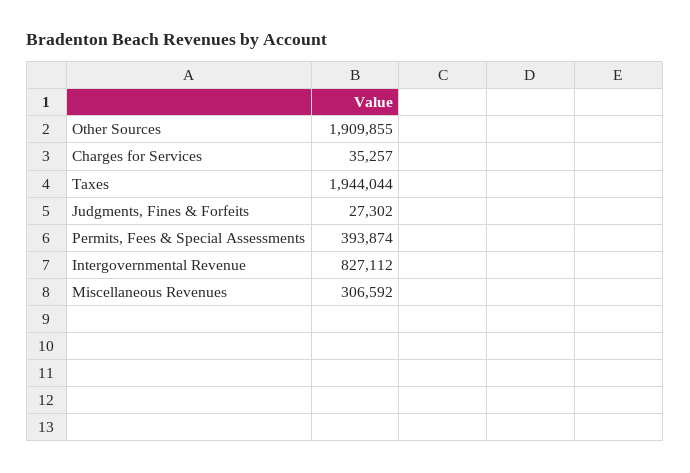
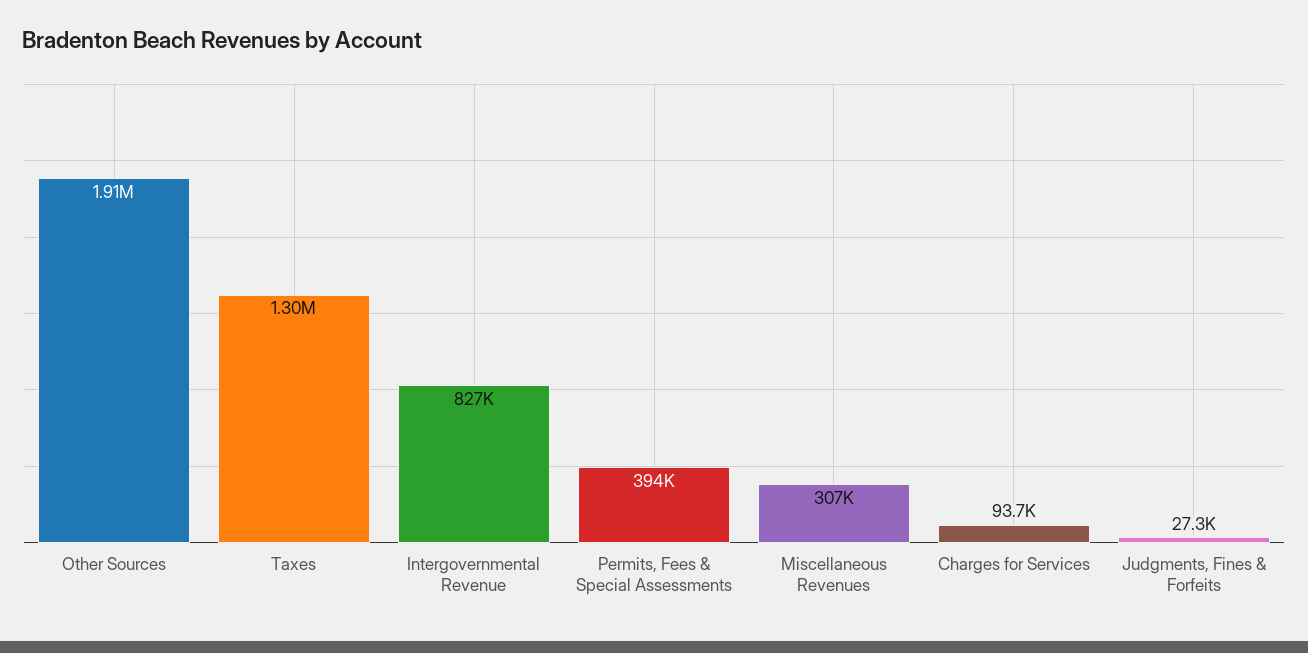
  {
    "Other Sources": 1909855,
-   "Charges for Services": 35257,
+   "Charges for Services": 93700,
-   "Taxes": 1944044,
+   "Taxes": 1300000,
    "Judgments, Fines & Forfeits": 27302,
    "Permits, Fees & Special Assessments": 393874,
    "Intergovernmental Revenue": 827112,
    "Miscellaneous Revenues": 306592
  }

